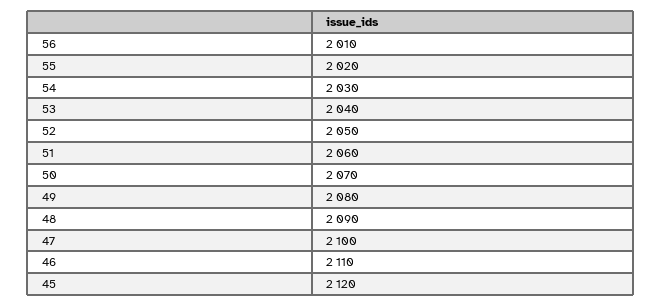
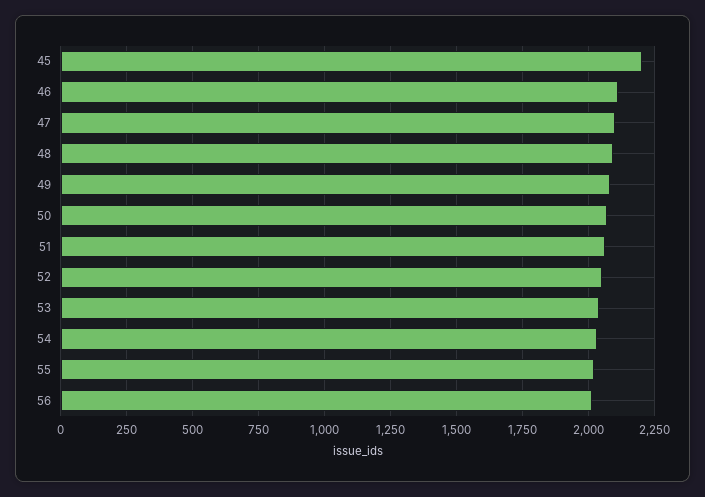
  {
    "56": 2010,
    "55": 2020,
    "54": 2030,
    "53": 2040,
    "52": 2050,
    "51": 2060,
    "50": 2070,
    "49": 2080,
    "48": 2090,
    "47": 2100,
    "46": 2110,
-   "45": 2120
+   "45": 2200
  }

